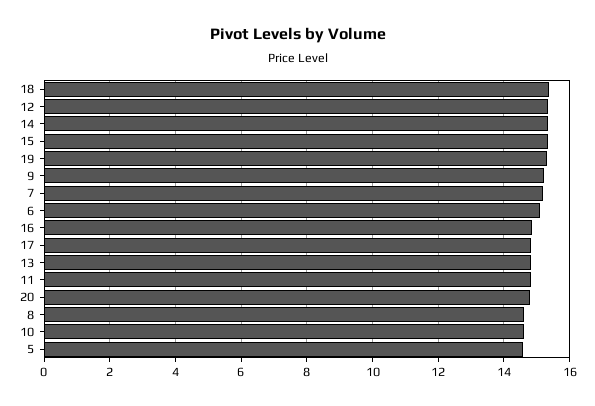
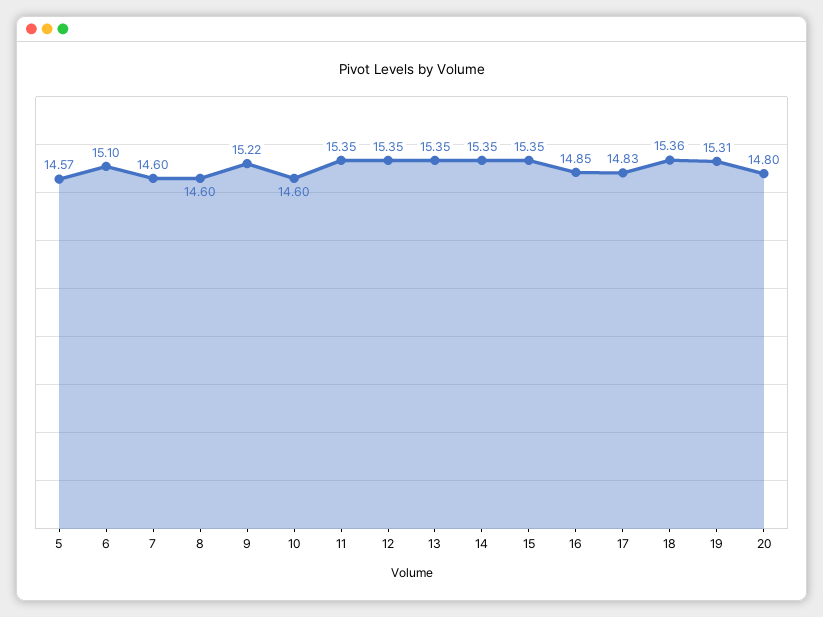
  {
    "18": 15.36,
    "12": 15.35,
    "14": 15.35,
    "15": 15.35,
    "19": 15.31,
    "9": 15.22,
-   "7": 15.2,
+   "7": 14.6,
    "6": 15.1,
    "16": 14.85,
    "17": 14.83,
-   "13": 14.8,
+   "13": 15.35,
-   "11": 14.8,
+   "11": 15.35,
    "20": 14.8,
    "8": 14.6,
    "10": 14.6,
    "5": 14.57
  }

